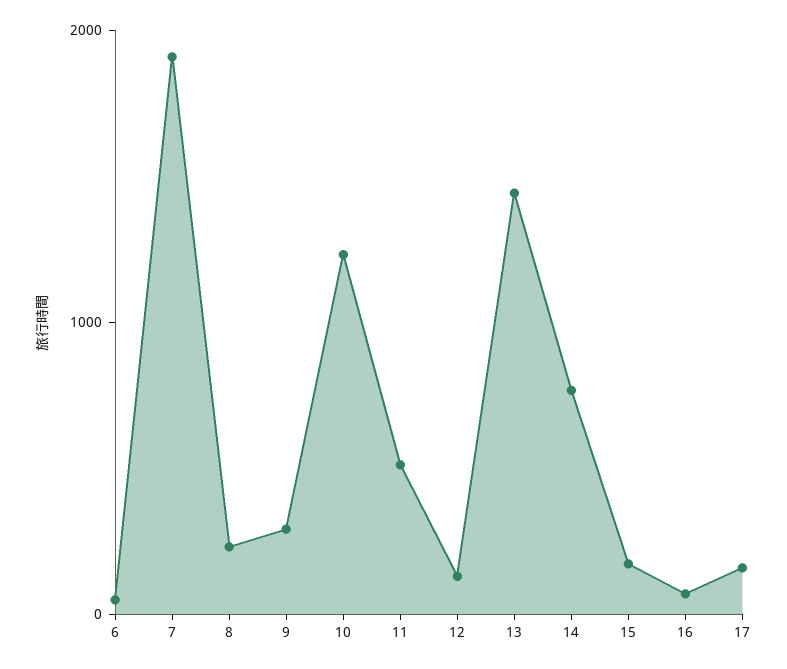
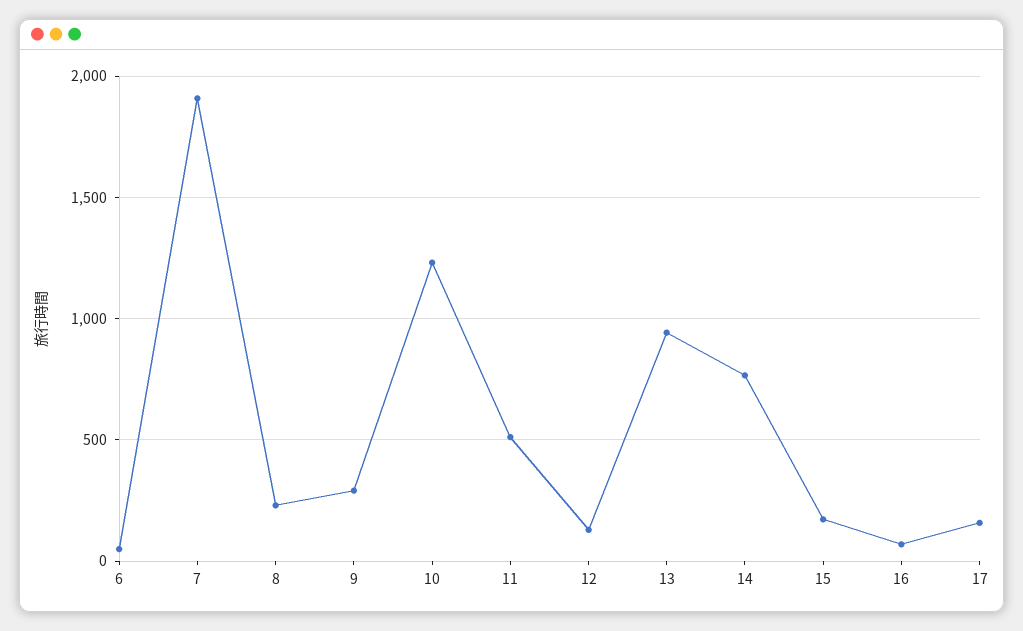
  {
    "6": 50,
    "7": 1900,
    "8": 250,
    "9": 300,
    "10": 1250,
    "11": 500,
    "12": 150,
-   "13": 1400,
+   "13": 950,
    "14": 750,
    "15": 150,
    "16": 50,
    "17": 150
  }

